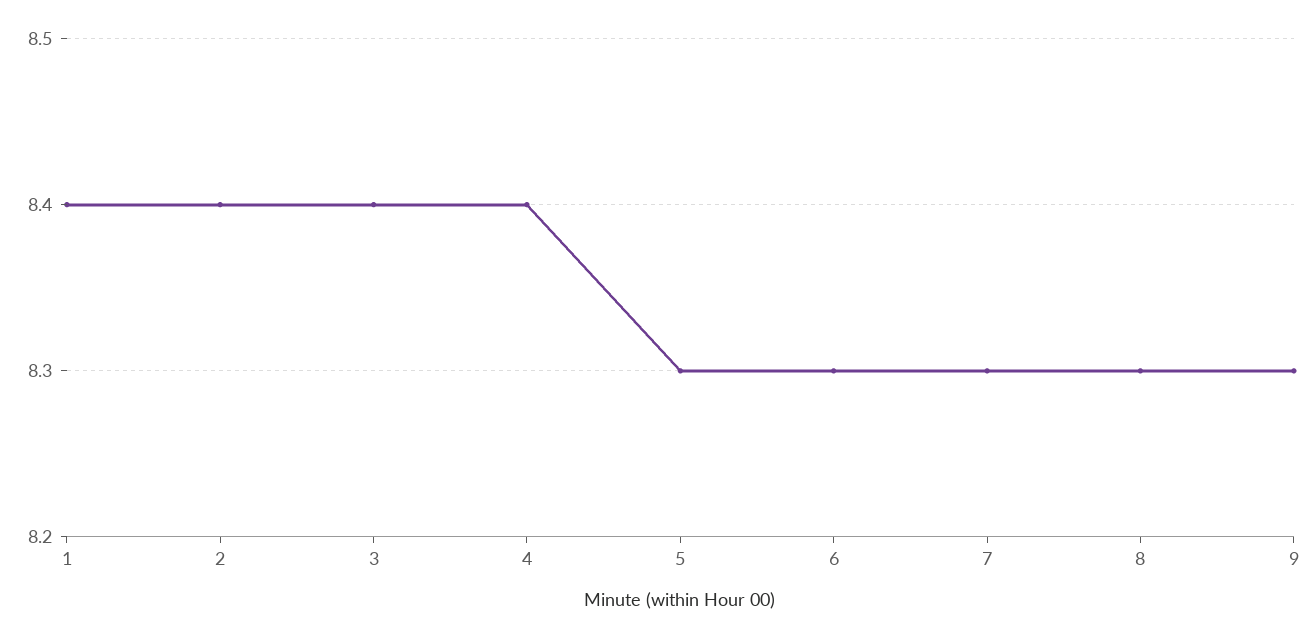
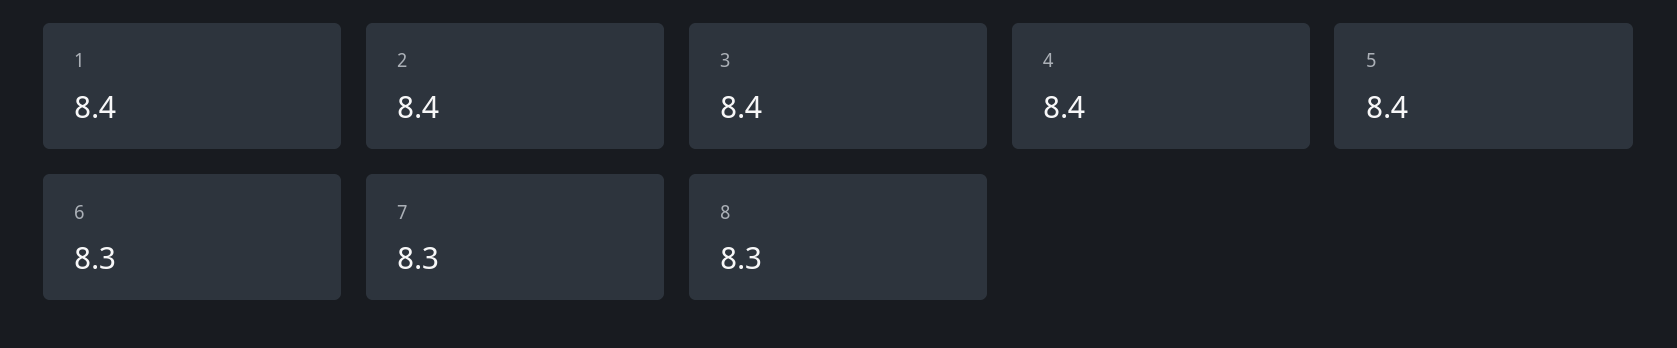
  {
    "1": 8.4,
    "2": 8.4,
    "3": 8.4,
    "4": 8.4,
-   "5": 8.3,
+   "5": 8.4,
    "6": 8.3,
    "7": 8.3,
-   "8": 8.3,
+   "8": 8.3
-   "9": 8.3
  }

